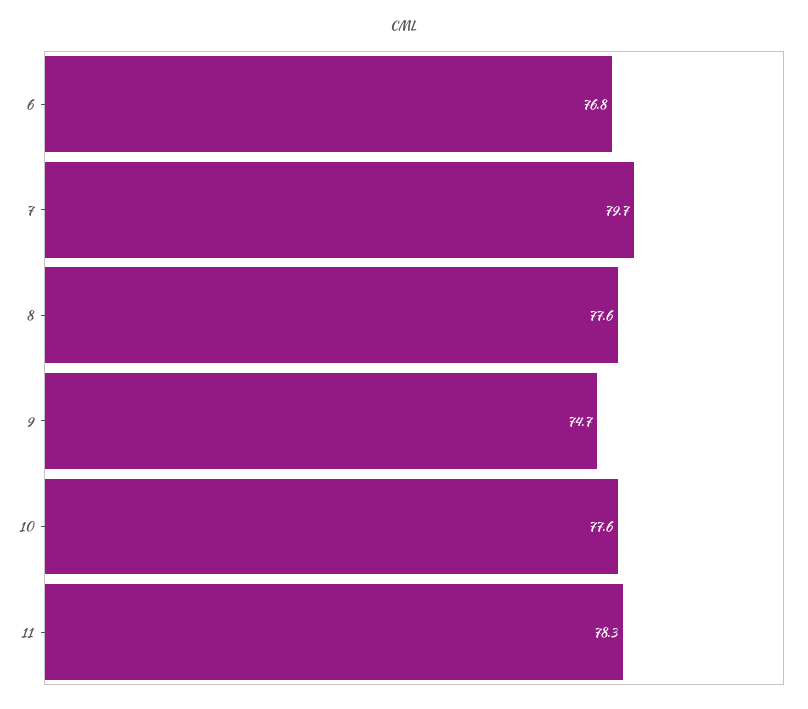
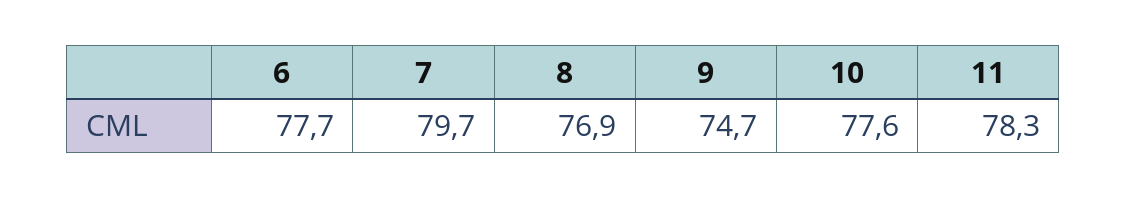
  {
-   "6": 76.8,
+   "6": 77.7,
    "7": 79.7,
-   "8": 77.6,
+   "8": 76.9,
    "9": 74.7,
    "10": 77.6,
    "11": 78.3
  }

